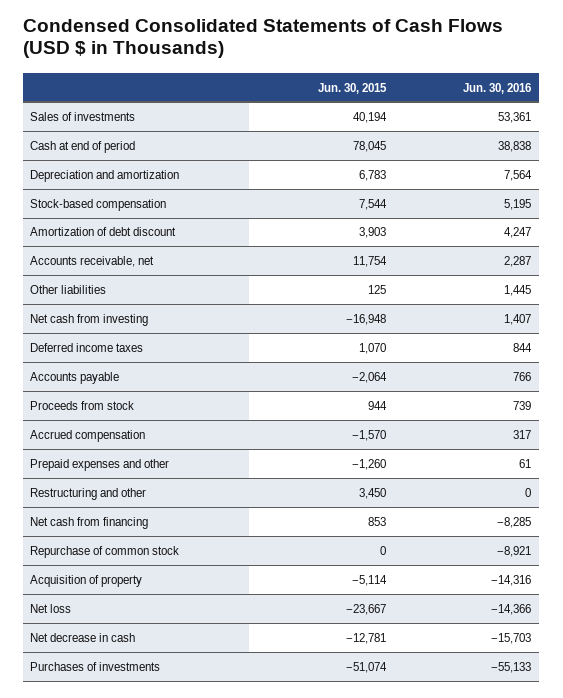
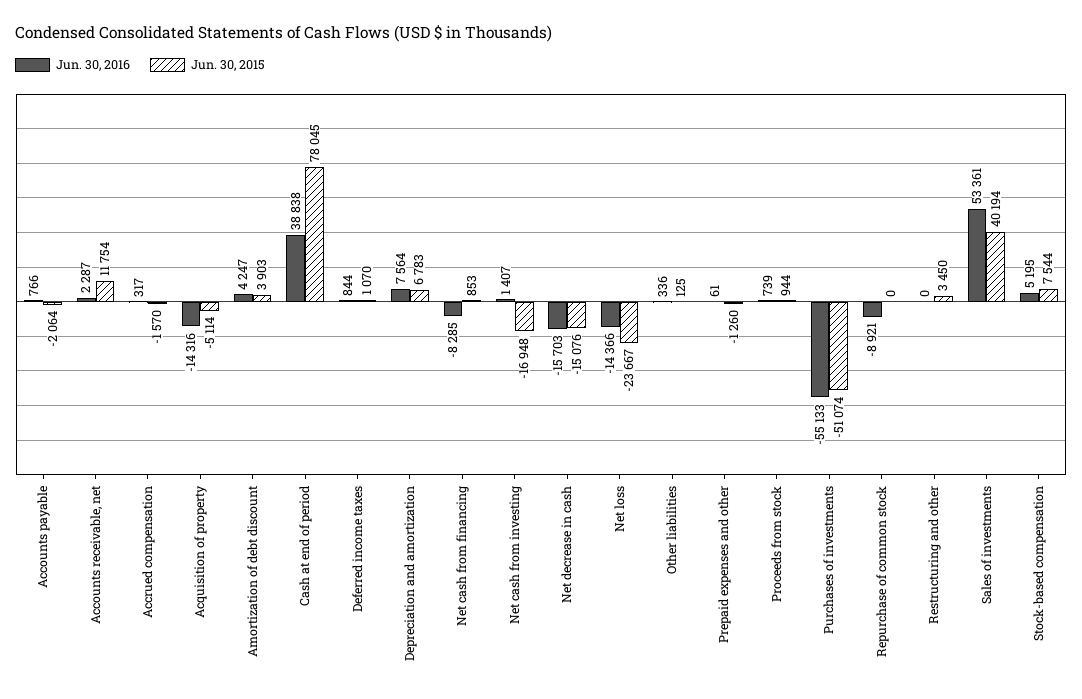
  {
    "Jun. 30, 2015": {
      "Sales of investments": 40194,
      "Cash at end of period": 78045,
      "Depreciation and amortization": 6783,
      "Stock-based compensation": 7544,
      "Amortization of debt discount": 3903,
      "Accounts receivable, net": 11754,
      "Other liabilities": 125,
      "Net cash from investing": -16948,
      "Deferred income taxes": 1070,
      "Accounts payable": -2064,
      "Proceeds from stock": 944,
      "Accrued compensation": -1570,
      "Prepaid expenses and other": -1260,
      "Restructuring and other": 3450,
      "Net cash from financing": 853,
      "Repurchase of common stock": 0,
      "Acquisition of property": -5114,
      "Net loss": -23667,
-     "Net decrease in cash": -12781,
+     "Net decrease in cash": -15076,
      "Purchases of investments": -51074
    },
    "Jun. 30, 2016": {
      "Sales of investments": 53361,
      "Cash at end of period": 38838,
      "Depreciation and amortization": 7564,
      "Stock-based compensation": 5195,
      "Amortization of debt discount": 4247,
      "Accounts receivable, net": 2287,
-     "Other liabilities": 1445,
+     "Other liabilities": 336,
      "Net cash from investing": 1407,
      "Deferred income taxes": 844,
      "Accounts payable": 766,
      "Proceeds from stock": 739,
      "Accrued compensation": 317,
      "Prepaid expenses and other": 61,
      "Restructuring and other": 0,
      "Net cash from financing": -8285,
      "Repurchase of common stock": -8921,
      "Acquisition of property": -14316,
      "Net loss": -14366,
      "Net decrease in cash": -15703,
      "Purchases of investments": -55133
    }
  }

